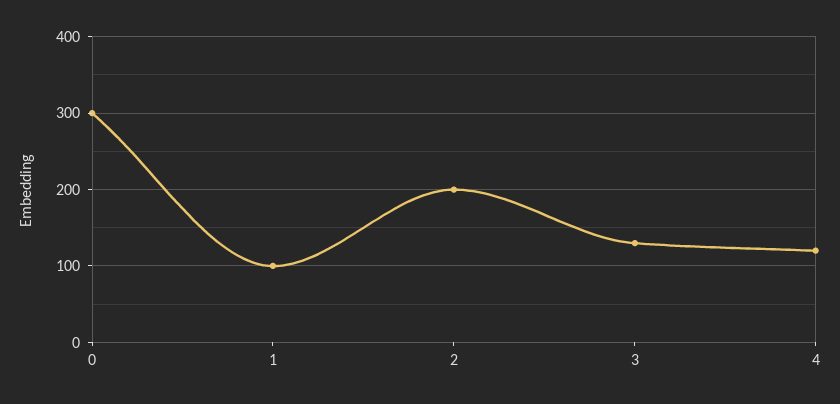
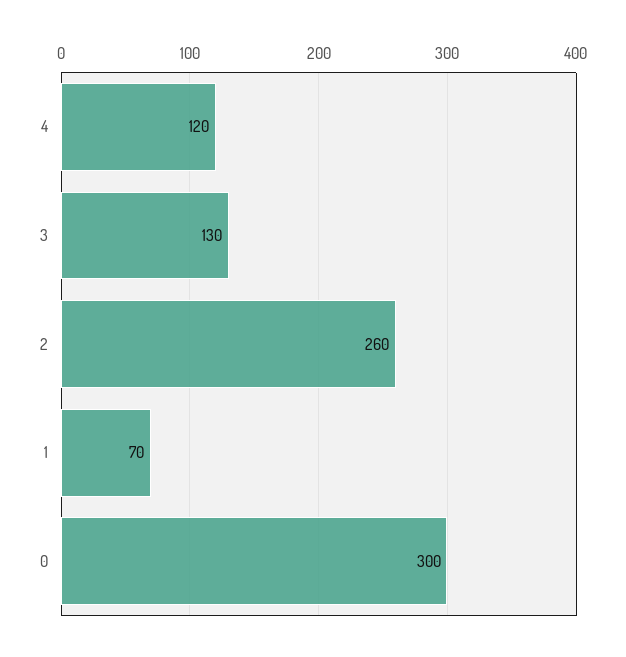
  {
    "0": 300,
-   "1": 100,
+   "1": 70,
-   "2": 200,
+   "2": 260,
    "3": 130,
    "4": 120
  }

